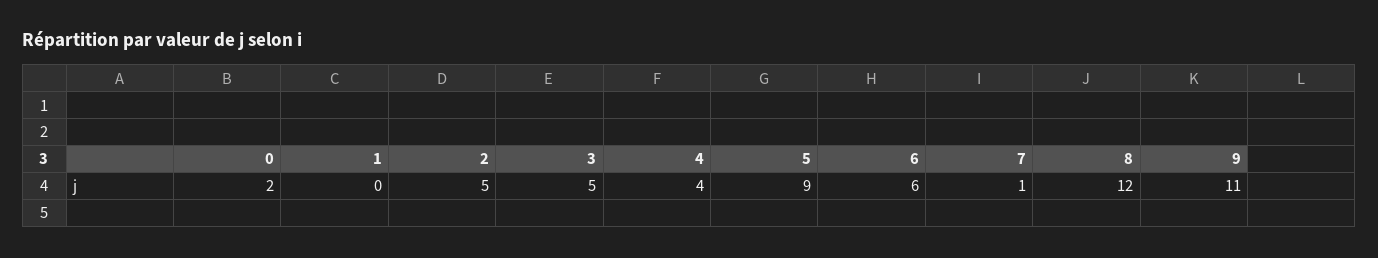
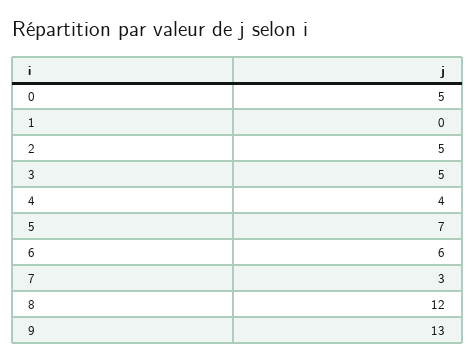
  {
-   "0": 2,
+   "0": 5,
    "1": 0,
    "2": 5,
    "3": 5,
    "4": 4,
-   "5": 9,
+   "5": 7,
    "6": 6,
-   "7": 1,
+   "7": 3,
    "8": 12,
-   "9": 11
+   "9": 13
  }

